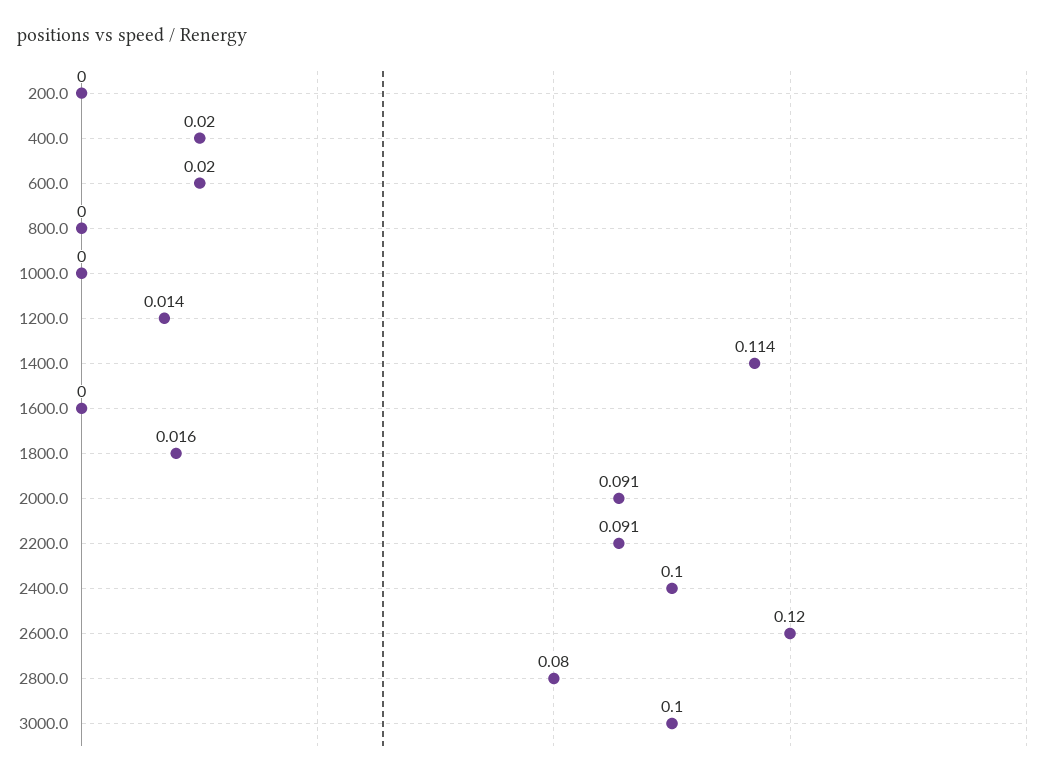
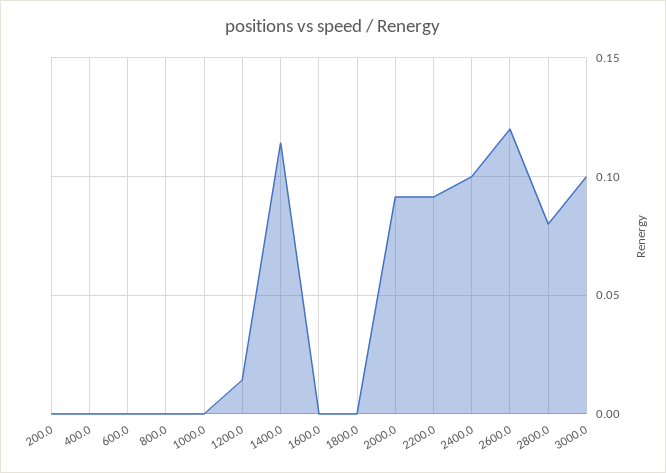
  {
    "200.0": 0,
-   "400.0": 0.02,
+   "400.0": 0,
-   "600.0": 0.02,
+   "600.0": 0,
    "800.0": 0,
    "1000.0": 0,
    "1200.0": 0.014,
    "1400.0": 0.114,
    "1600.0": 0,
-   "1800.0": 0.016,
+   "1800.0": 0,
    "2000.0": 0.091,
    "2200.0": 0.091,
    "2400.0": 0.1,
    "2600.0": 0.12,
    "2800.0": 0.08,
    "3000.0": 0.1
  }

